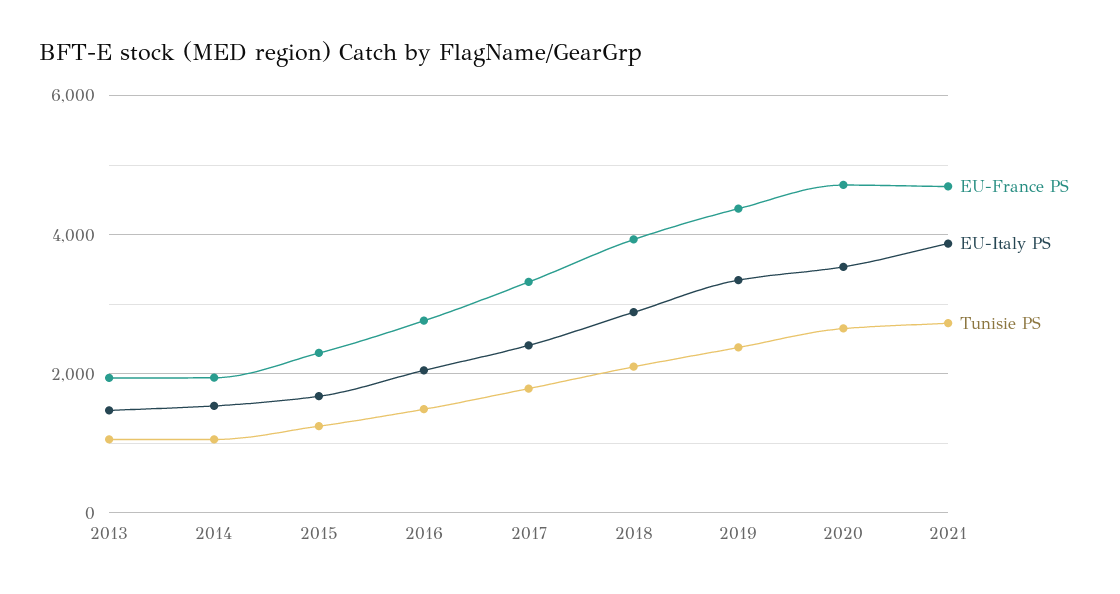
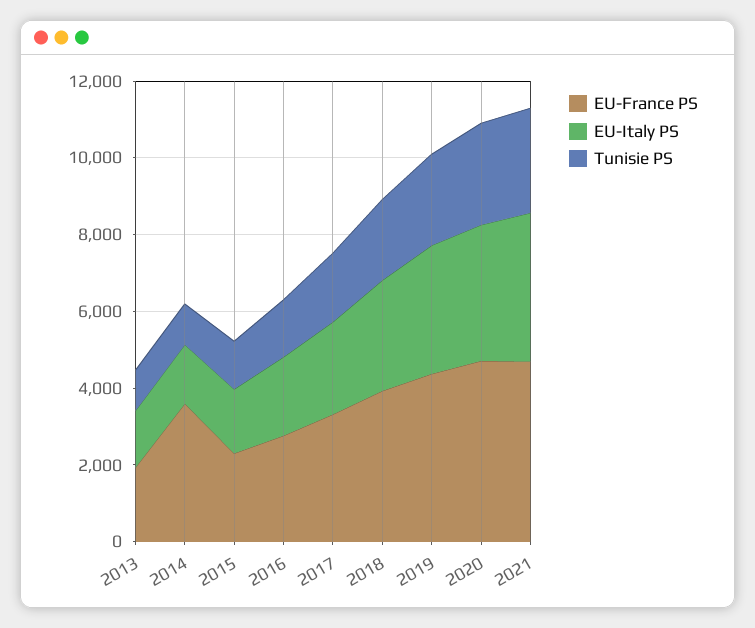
  {
    "EU-France PS": {
      "2013": 2000,
-     "2014": 2000,
+     "2014": 3500,
      "2015": 2200,
      "2016": 2800,
      "2017": 3400,
      "2018": 4000,
      "2019": 4400,
      "2020": 4800,
      "2021": 4600
    },
    "EU-Italy PS": {
      "2013": 1400,
      "2014": 1600,
      "2015": 1600,
      "2016": 2000,
      "2017": 2400,
      "2018": 2800,
      "2019": 3400,
      "2020": 3600,
      "2021": 3800
    },
    "Tunisie PS": {
      "2013": 1000,
      "2014": 1000,
      "2015": 1200,
      "2016": 1400,
      "2017": 1800,
      "2018": 2200,
      "2019": 2400,
      "2020": 2600,
      "2021": 2800
    }
  }

